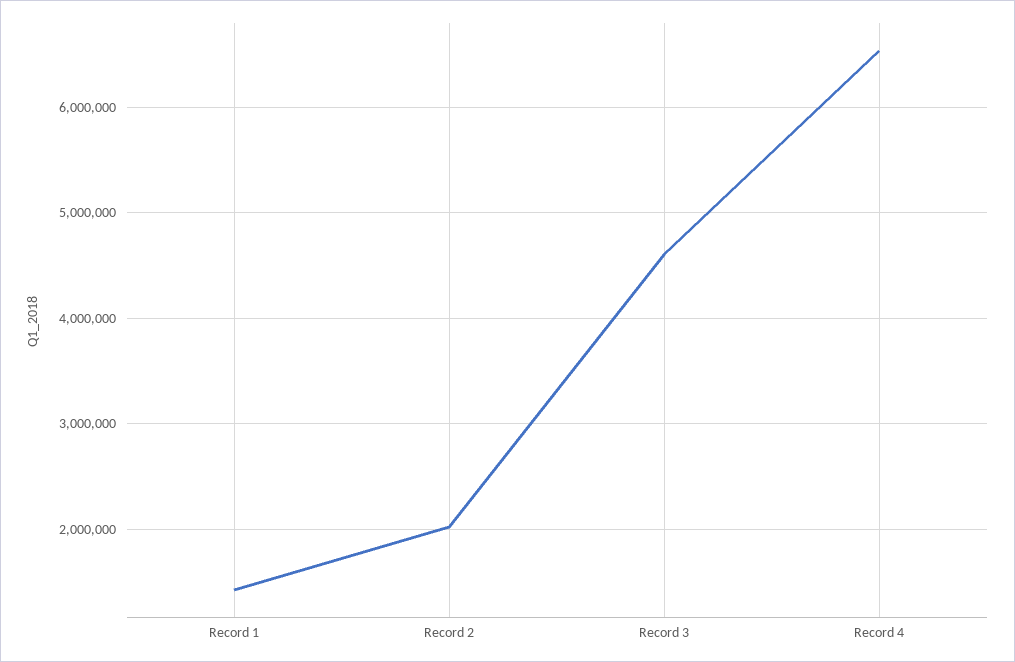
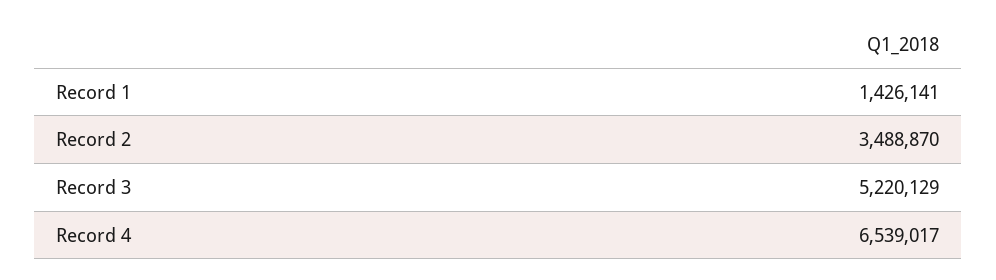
  {
    "Record 1": 1426141,
-   "Record 2": 2000000,
+   "Record 2": 3488870,
-   "Record 3": 4600000,
+   "Record 3": 5220129,
    "Record 4": 6539017
  }

